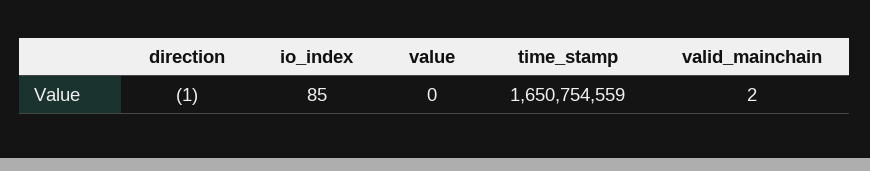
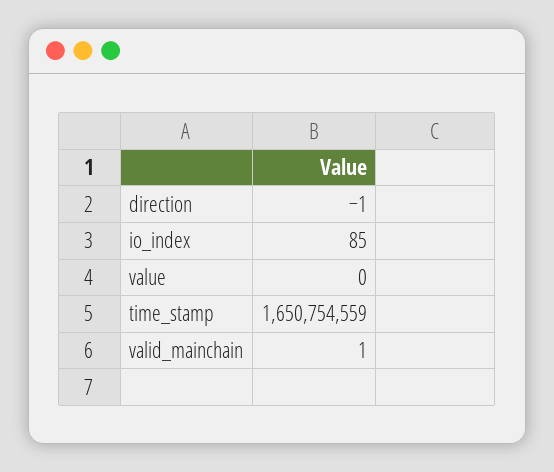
  {
    "direction": -1,
    "io_index": 85,
    "value": 0,
    "time_stamp": 1650754559,
-   "valid_mainchain": 2
+   "valid_mainchain": 1
  }

